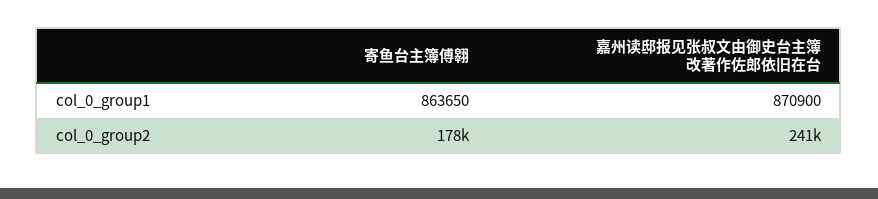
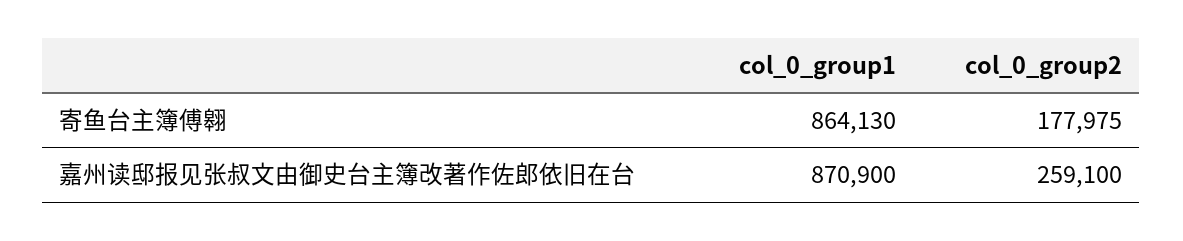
  {
    "寄鱼台主簿傅翱": {
-     "col_0_group1": 863650,
+     "col_0_group1": 864130,
      "col_0_group2": 177975
    },
    "嘉州读邸报见张叔文由御史台主簿改著作佐郎依旧在台": {
      "col_0_group1": 870900,
-     "col_0_group2": 241000
+     "col_0_group2": 259100
    }
  }

